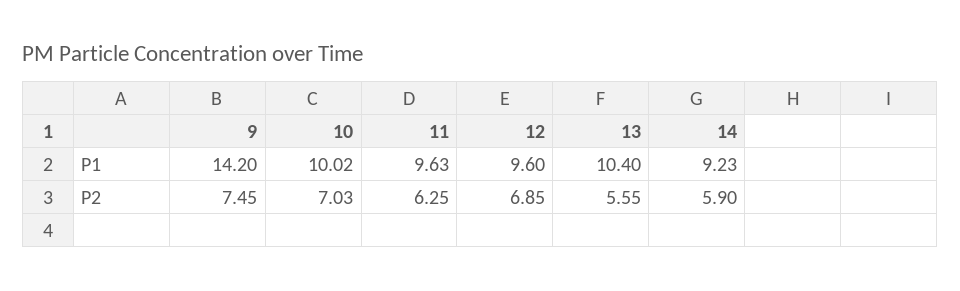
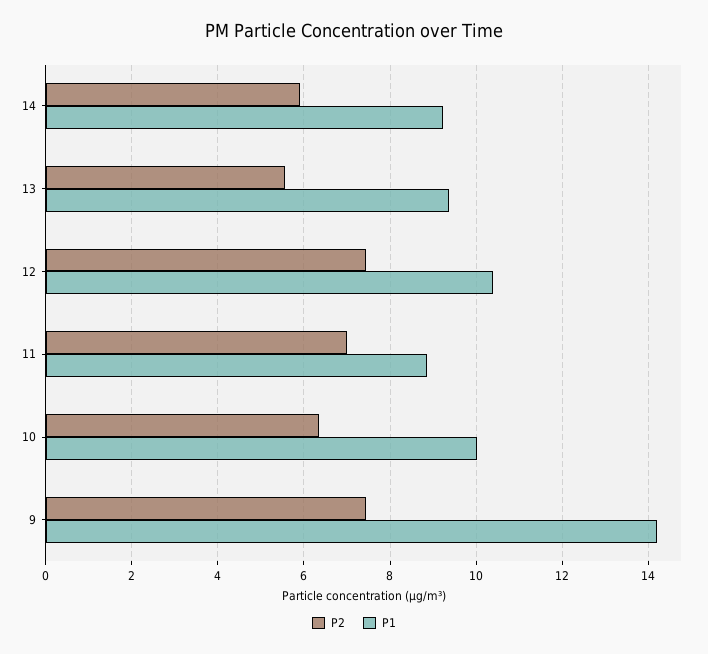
  {
    "P1": {
      "9": 14.2,
      "10": 10.02,
-     "11": 9.63,
+     "11": 8.8,
-     "12": 9.6,
+     "12": 10.4,
-     "13": 10.4,
+     "13": 9.4,
      "14": 9.23
    },
    "P2": {
      "9": 7.45,
-     "10": 7.03,
+     "10": 6.4,
-     "11": 6.25,
+     "11": 7,
-     "12": 6.85,
+     "12": 7.4,
      "13": 5.55,
      "14": 5.9
    }
  }

